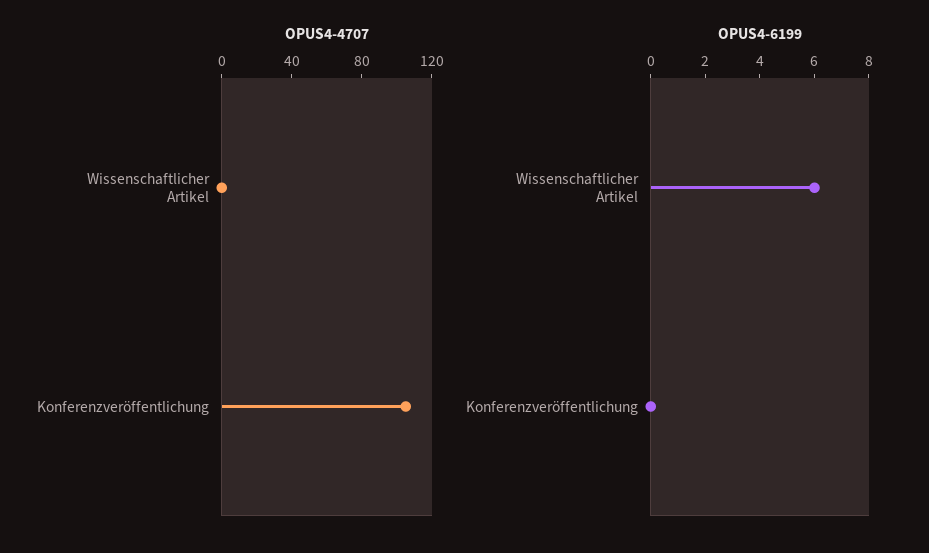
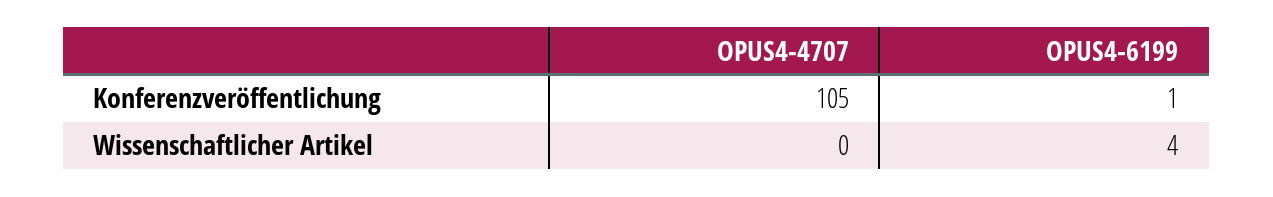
  {
    "OPUS4-4707": {
      "Wissenschaftlicher Artikel": 0,
      "Konferenzveröffentlichung": 105
    },
    "OPUS4-6199": {
-     "Wissenschaftlicher Artikel": 6,
+     "Wissenschaftlicher Artikel": 4,
-     "Konferenzveröffentlichung": 0
+     "Konferenzveröffentlichung": 1
    }
  }

